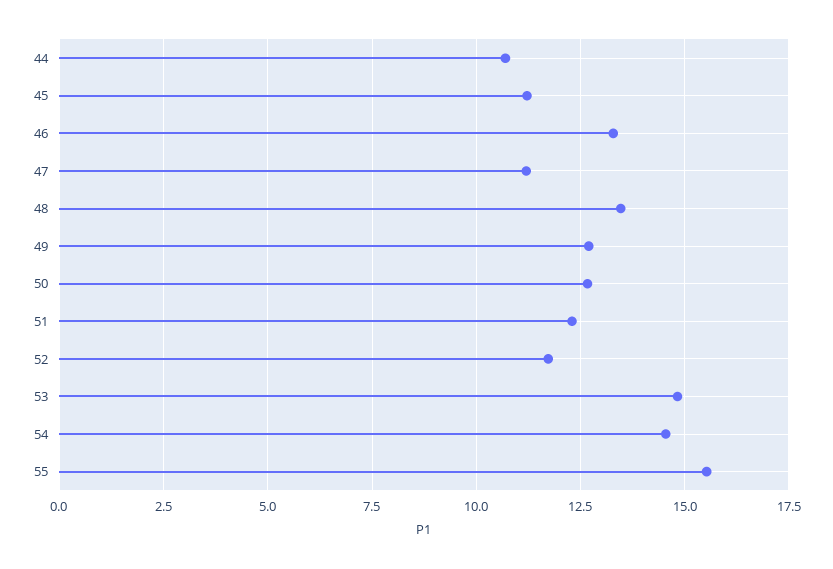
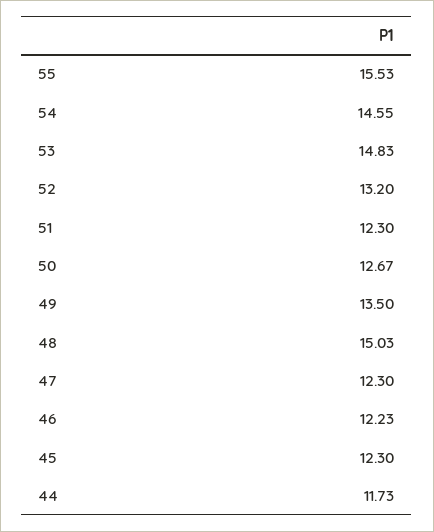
  {
-   "44": 10.75,
+   "44": 11.73,
-   "45": 11.25,
+   "45": 12.3,
-   "46": 13.25,
+   "46": 12.23,
-   "47": 11.25,
+   "47": 12.3,
-   "48": 13.5,
+   "48": 15.03,
-   "49": 12.75,
+   "49": 13.5,
    "50": 12.67,
    "51": 12.3,
-   "52": 11.75,
+   "52": 13.2,
    "53": 14.83,
    "54": 14.55,
    "55": 15.53
  }

